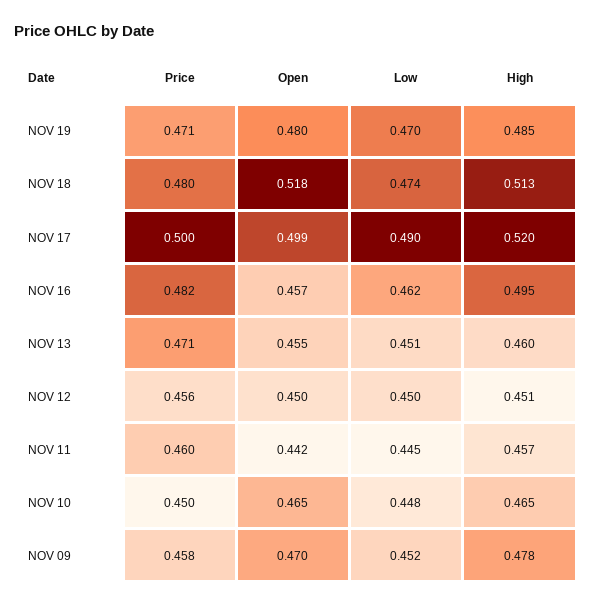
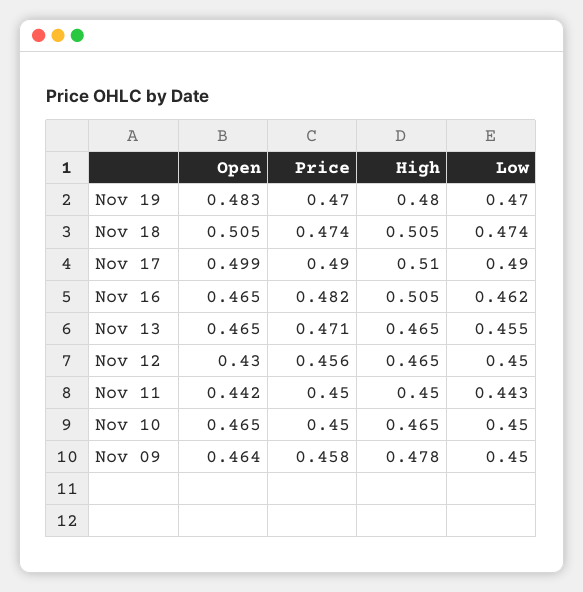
  {
    "Price": {
-     "NOV 19": 0.471,
+     "NOV 19": 0.47,
-     "NOV 18": 0.48,
+     "NOV 18": 0.474,
-     "NOV 17": 0.5,
+     "NOV 17": 0.49,
      "NOV 16": 0.482,
      "NOV 13": 0.471,
      "NOV 12": 0.456,
-     "NOV 11": 0.46,
+     "NOV 11": 0.45,
      "NOV 10": 0.45,
      "NOV 09": 0.458
    },
    "Open": {
-     "NOV 19": 0.48,
+     "NOV 19": 0.483,
-     "NOV 18": 0.518,
+     "NOV 18": 0.505,
      "NOV 17": 0.499,
-     "NOV 16": 0.457,
+     "NOV 16": 0.465,
-     "NOV 13": 0.455,
+     "NOV 13": 0.465,
-     "NOV 12": 0.45,
+     "NOV 12": 0.43,
      "NOV 11": 0.442,
      "NOV 10": 0.465,
-     "NOV 09": 0.47
+     "NOV 09": 0.464
    },
    "Low": {
      "NOV 19": 0.47,
      "NOV 18": 0.474,
      "NOV 17": 0.49,
      "NOV 16": 0.462,
-     "NOV 13": 0.451,
+     "NOV 13": 0.455,
      "NOV 12": 0.45,
-     "NOV 11": 0.445,
+     "NOV 11": 0.443,
-     "NOV 10": 0.448,
+     "NOV 10": 0.45,
-     "NOV 09": 0.452
+     "NOV 09": 0.45
    },
    "High": {
-     "NOV 19": 0.485,
+     "NOV 19": 0.48,
-     "NOV 18": 0.513,
+     "NOV 18": 0.505,
-     "NOV 17": 0.52,
+     "NOV 17": 0.51,
-     "NOV 16": 0.495,
+     "NOV 16": 0.505,
-     "NOV 13": 0.46,
+     "NOV 13": 0.465,
-     "NOV 12": 0.451,
+     "NOV 12": 0.465,
-     "NOV 11": 0.457,
+     "NOV 11": 0.45,
      "NOV 10": 0.465,
      "NOV 09": 0.478
    }
  }

